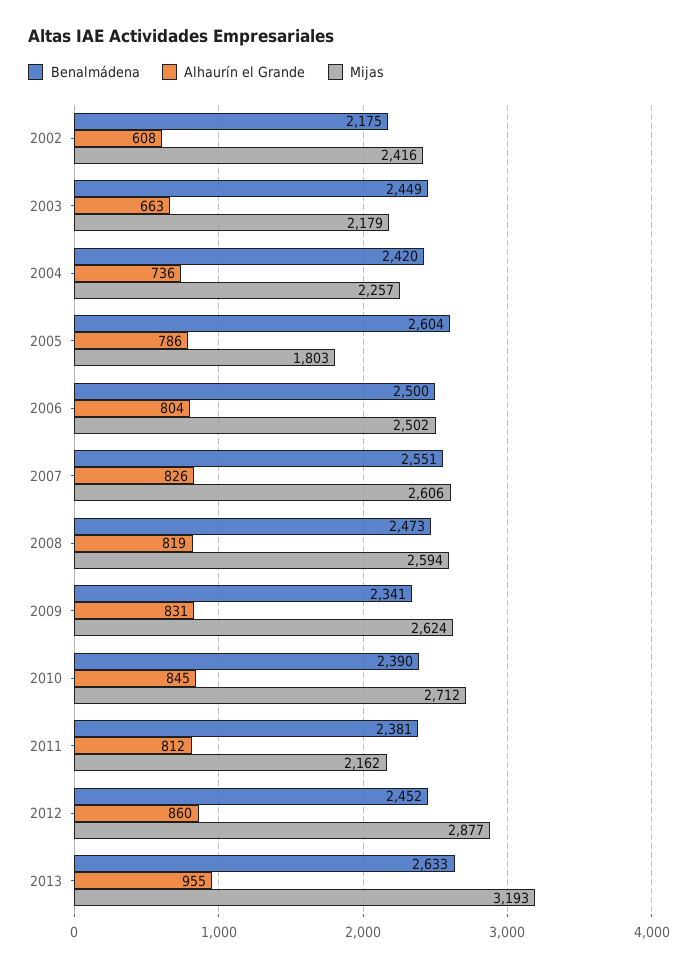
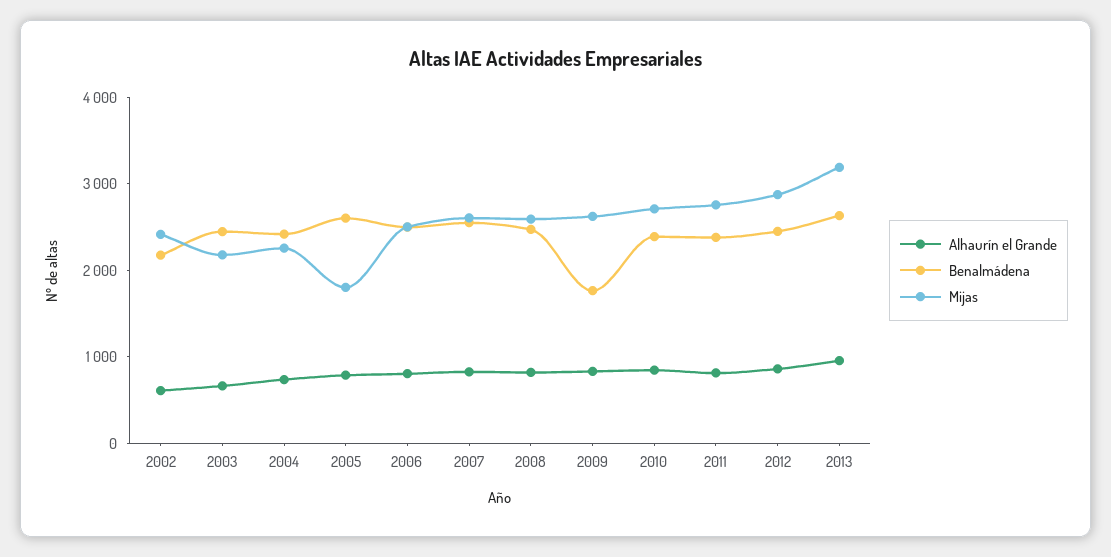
  {
    "Benalmádena": {
      "2002": 2175,
      "2003": 2449,
      "2004": 2420,
      "2005": 2604,
      "2006": 2500,
      "2007": 2551,
      "2008": 2473,
-     "2009": 2341,
+     "2009": 1800,
      "2010": 2390,
      "2011": 2381,
      "2012": 2452,
      "2013": 2633
    },
    "Alhaurín el Grande": {
      "2002": 608,
      "2003": 663,
      "2004": 736,
      "2005": 786,
      "2006": 804,
      "2007": 826,
      "2008": 819,
      "2009": 831,
      "2010": 845,
      "2011": 812,
      "2012": 860,
      "2013": 955
    },
    "Mijas": {
      "2002": 2416,
      "2003": 2179,
      "2004": 2257,
      "2005": 1803,
      "2006": 2502,
      "2007": 2606,
      "2008": 2594,
      "2009": 2624,
      "2010": 2712,
-     "2011": 2162,
+     "2011": 2800,
      "2012": 2877,
      "2013": 3193
    }
  }

